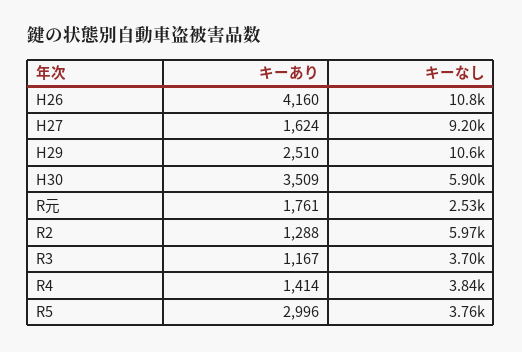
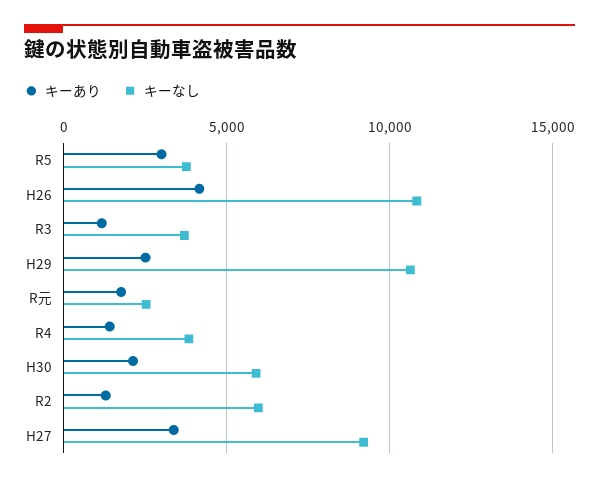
  {
    "キーあり": {
      "H26": 4160,
-     "H27": 1624,
+     "H27": 3500,
      "H29": 2510,
-     "H30": 3509,
+     "H30": 2000,
      "R元": 1761,
      "R2": 1288,
      "R3": 1167,
      "R4": 1414,
      "R5": 2996
    },
    "キーなし": {
      "H26": 10800,
      "H27": 9200,
      "H29": 10600,
      "H30": 5900,
      "R元": 2530,
      "R2": 5970,
      "R3": 3700,
      "R4": 3840,
      "R5": 3760
    }
  }

